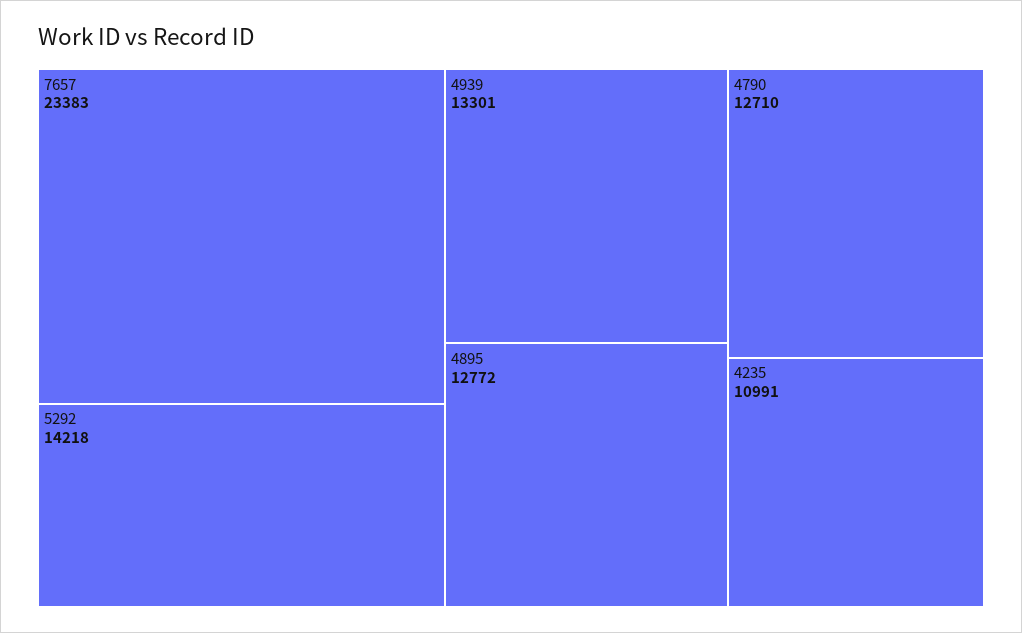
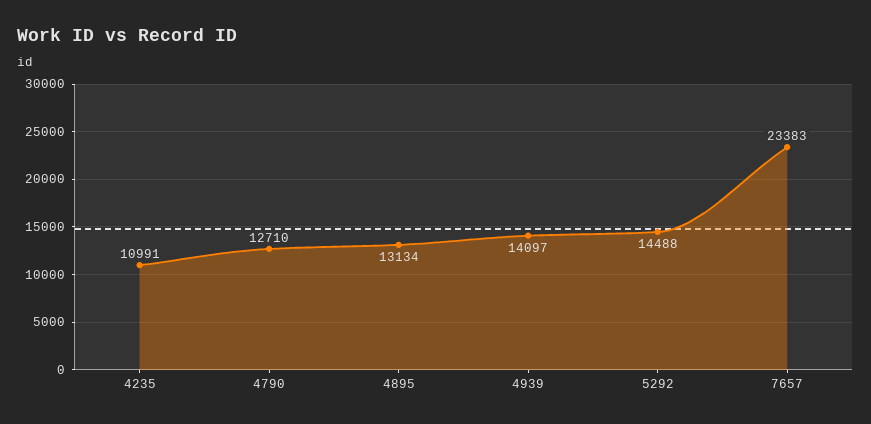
  {
    "7657": 23383,
-   "5292": 14218,
+   "5292": 14488,
-   "4939": 13301,
+   "4939": 14097,
-   "4895": 12772,
+   "4895": 13134,
    "4790": 12710,
    "4235": 10991
  }

